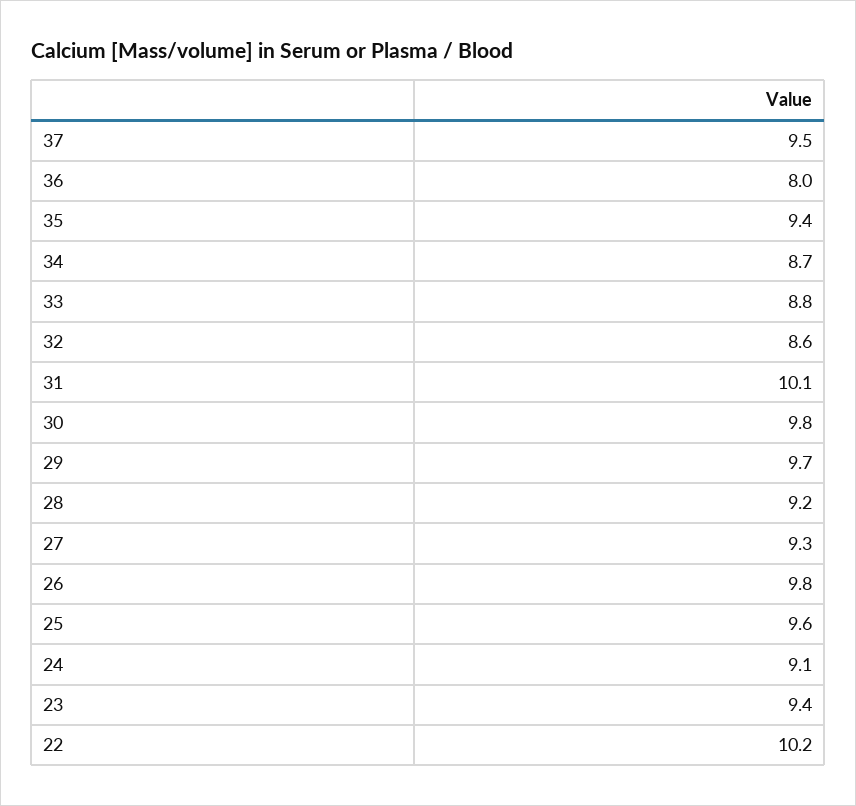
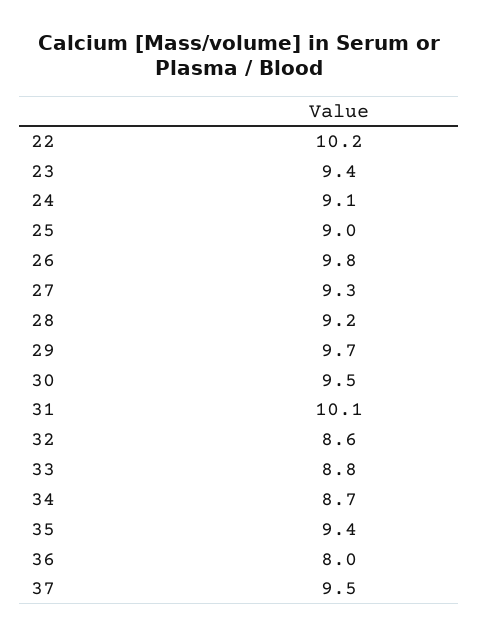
  {
    "37": 9.5,
    "36": 8,
    "35": 9.4,
    "34": 8.7,
    "33": 8.8,
    "32": 8.6,
    "31": 10.1,
-   "30": 9.8,
+   "30": 9.5,
    "29": 9.7,
    "28": 9.2,
    "27": 9.3,
    "26": 9.8,
-   "25": 9.6,
+   "25": 9,
    "24": 9.1,
    "23": 9.4,
    "22": 10.2
  }

